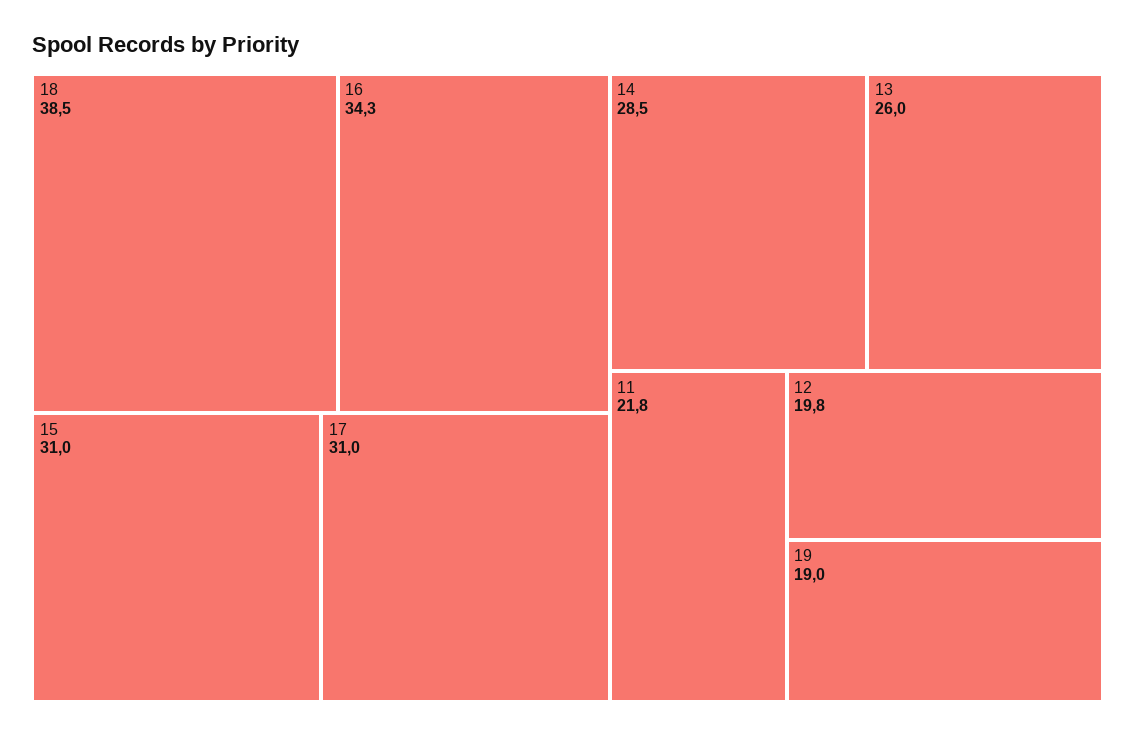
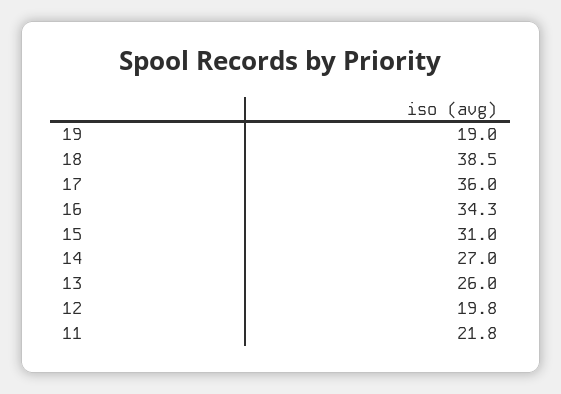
  {
    "18": 38.5,
    "16": 34.3,
    "15": 31,
-   "17": 31,
+   "17": 36,
-   "14": 28.5,
+   "14": 27,
    "13": 26,
    "11": 21.8,
    "12": 19.8,
    "19": 19
  }

